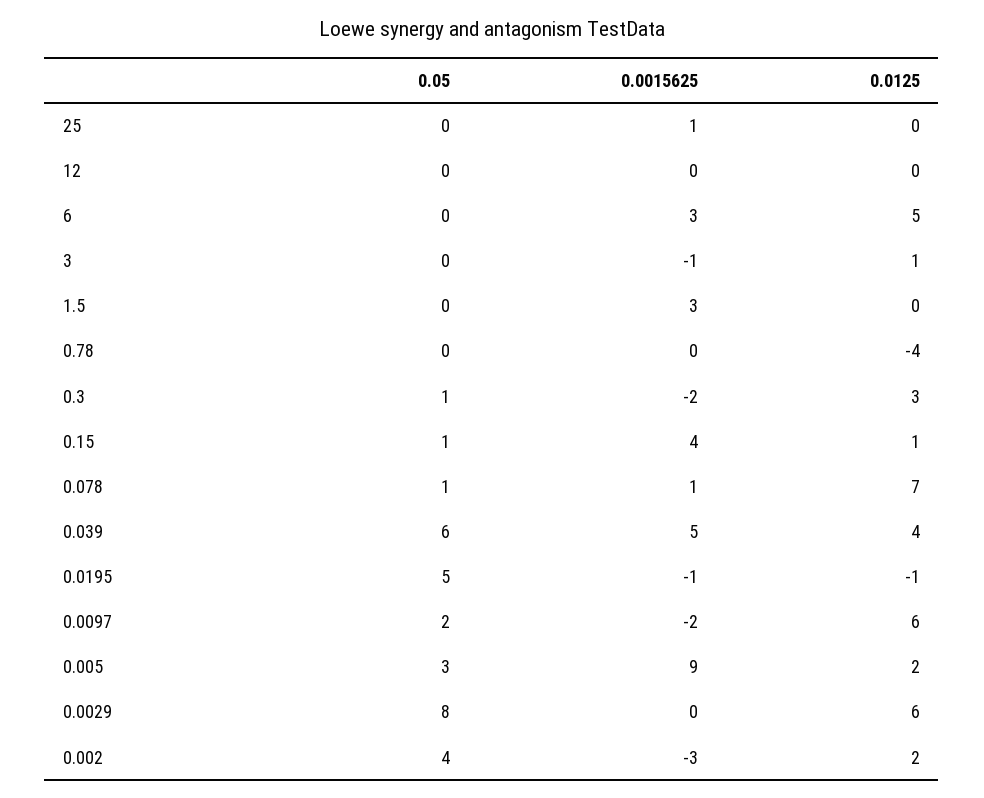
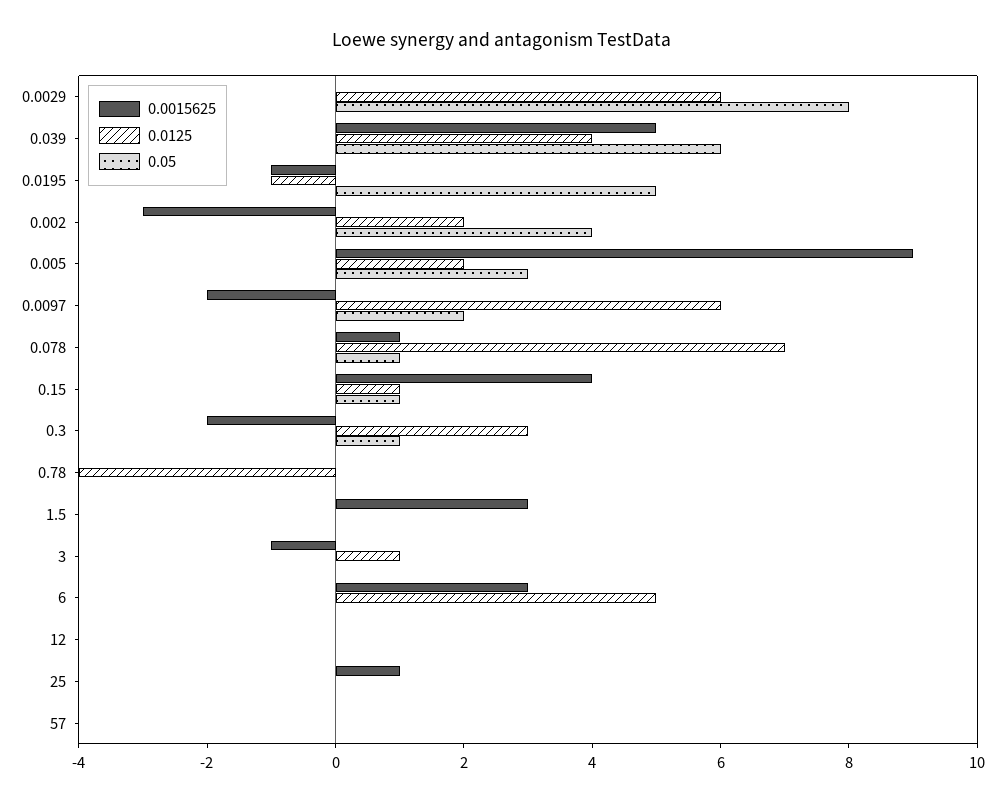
  {
    "0.05": {
      "25": 0,
      "12": 0,
      "6": 0,
      "3": 0,
      "1.5": 0,
      "0.78": 0,
      "0.3": 1,
      "0.15": 1,
      "0.078": 1,
      "0.039": 6,
      "0.0195": 5,
      "0.0097": 2,
      "0.005": 3,
      "0.0029": 8,
-     "0.002": 4
+     "0.002": 4,
+     "57": 0
    },
    "0.0015625": {
      "25": 1,
      "12": 0,
      "6": 3,
      "3": -1,
      "1.5": 3,
      "0.78": 0,
      "0.3": -2,
      "0.15": 4,
      "0.078": 1,
      "0.039": 5,
      "0.0195": -1,
      "0.0097": -2,
      "0.005": 9,
      "0.0029": 0,
-     "0.002": -3
+     "0.002": -3,
+     "57": 0
    },
    "0.0125": {
      "25": 0,
      "12": 0,
      "6": 5,
      "3": 1,
      "1.5": 0,
      "0.78": -4,
      "0.3": 3,
      "0.15": 1,
      "0.078": 7,
      "0.039": 4,
      "0.0195": -1,
      "0.0097": 6,
      "0.005": 2,
      "0.0029": 6,
-     "0.002": 2
+     "0.002": 2,
+     "57": 0
    }
  }

